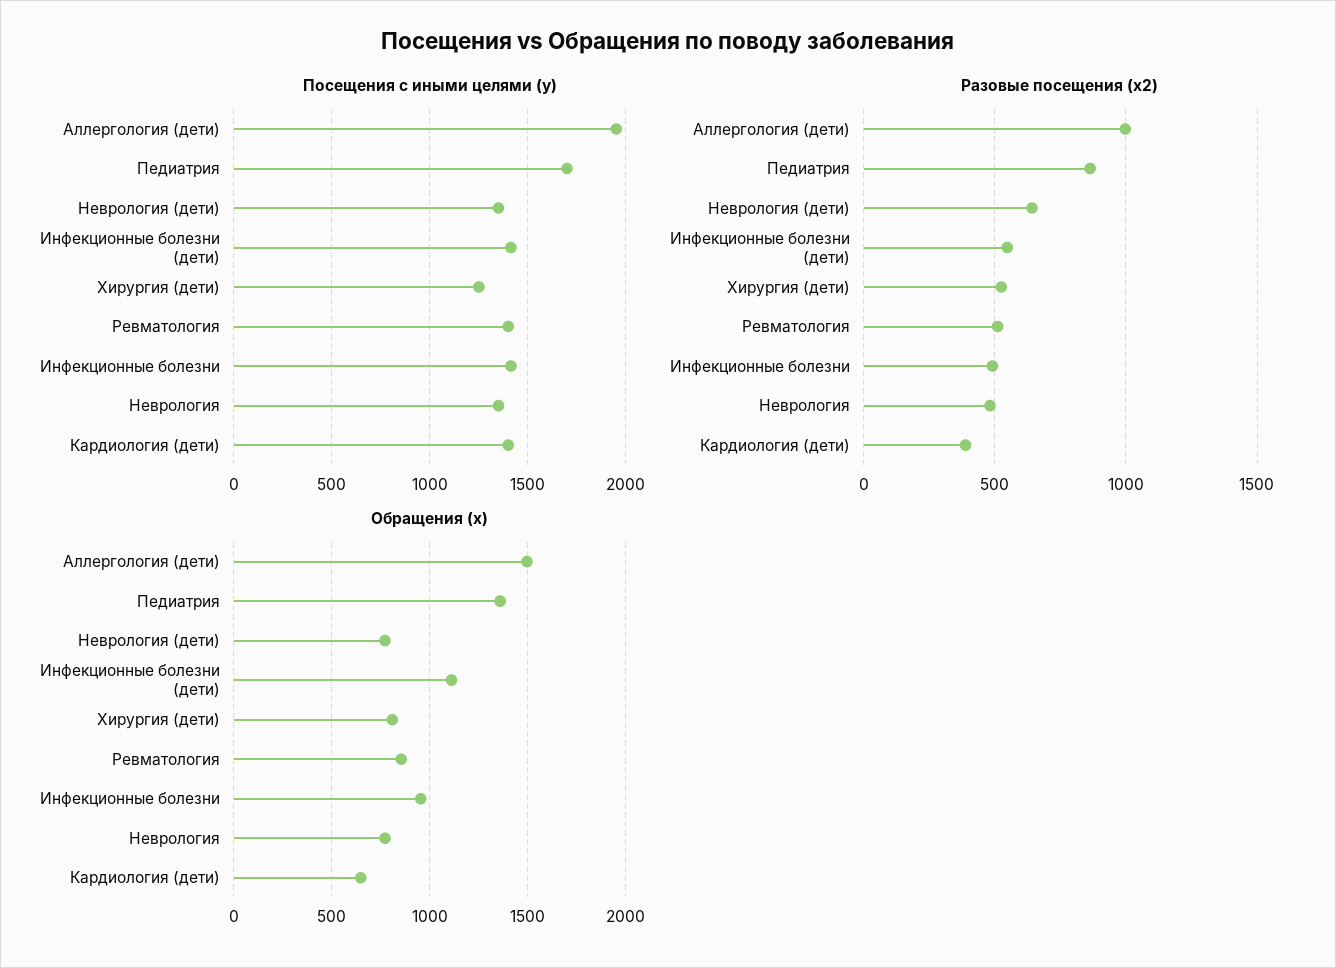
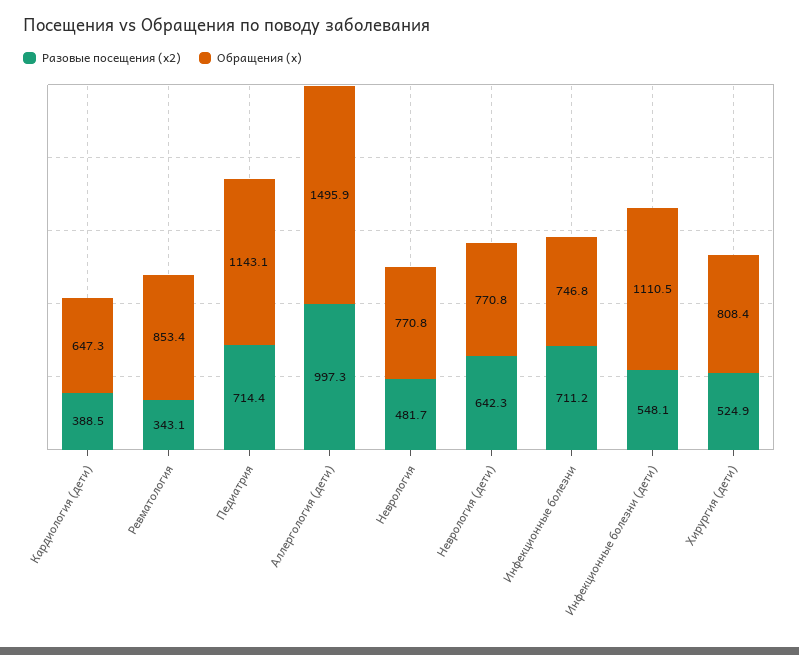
  {
-   "Посещения с иными целями (y)": {
-     "Аллергология (дети)": 1950,
-     "Педиатрия": 1700,
-     "Неврология (дети)": 1350,
-     "Инфекционные болезни (дети)": 1400,
-     "Хирургия (дети)": 1250,
-     "Ревматология": 1400,
-     "Инфекционные болезни": 1400,
-     "Неврология": 1350,
-     "Кардиология (дети)": 1400
-   },
    "Разовые посещения (x2)": {
      "Аллергология (дети)": 997.3,
-     "Педиатрия": 850,
+     "Педиатрия": 714.4,
      "Неврология (дети)": 642.3,
      "Инфекционные болезни (дети)": 548.1,
      "Хирургия (дети)": 524.9,
-     "Ревматология": 500,
+     "Ревматология": 343.1,
-     "Инфекционные болезни": 500,
+     "Инфекционные болезни": 711.2,
      "Неврология": 481.7,
      "Кардиология (дети)": 388.5
    },
    "Обращения (x)": {
      "Аллергология (дети)": 1495.9,
-     "Педиатрия": 1350,
+     "Педиатрия": 1143.1,
      "Неврология (дети)": 770.8,
      "Инфекционные болезни (дети)": 1110.5,
      "Хирургия (дети)": 808.4,
      "Ревматология": 853.4,
-     "Инфекционные болезни": 950,
+     "Инфекционные болезни": 746.8,
      "Неврология": 770.8,
      "Кардиология (дети)": 647.3
    }
  }

